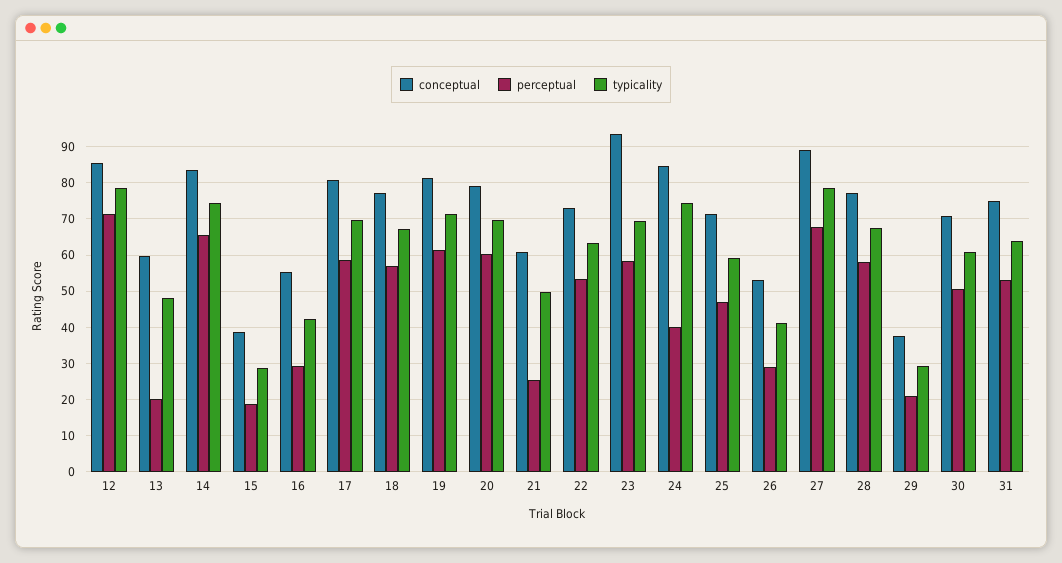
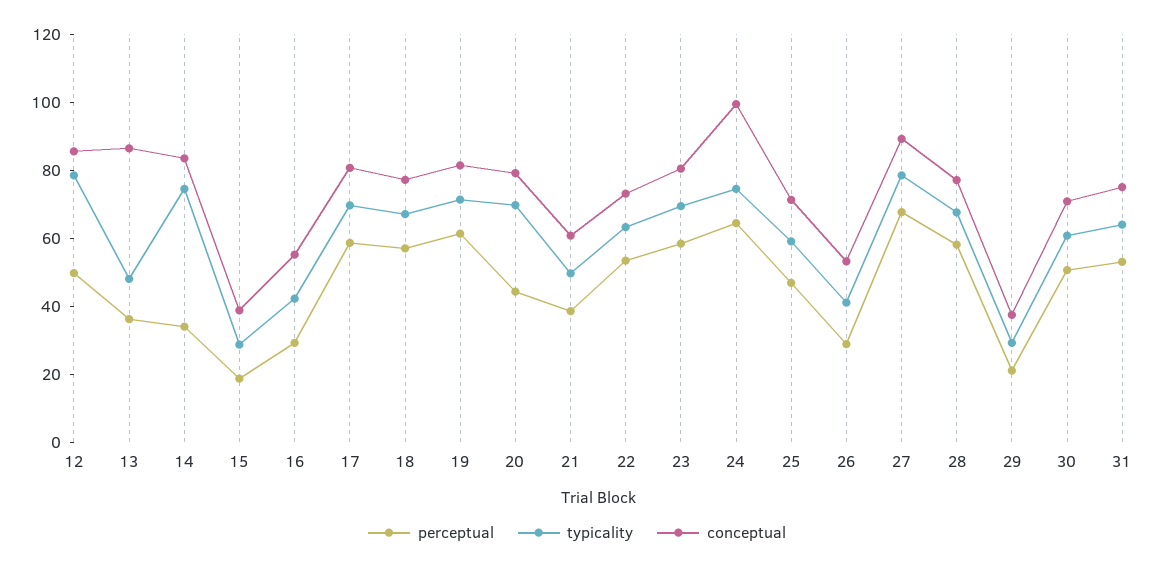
  {
    "conceptual": {
      "12": 86,
-     "13": 60,
+     "13": 85,
      "14": 84,
      "15": 38,
      "16": 56,
      "17": 80,
      "18": 78,
      "19": 82,
      "20": 80,
      "21": 60,
      "22": 74,
-     "23": 94,
+     "23": 80,
-     "24": 84,
+     "24": 100,
      "25": 72,
      "26": 54,
      "27": 90,
      "28": 78,
      "29": 38,
      "30": 70,
      "31": 76
    },
    "perceptual": {
-     "12": 72,
+     "12": 50,
-     "13": 20,
+     "13": 35,
-     "14": 66,
+     "14": 35,
      "15": 18,
      "16": 30,
      "17": 58,
      "18": 58,
      "19": 62,
-     "20": 60,
+     "20": 45,
-     "21": 26,
+     "21": 40,
      "22": 54,
      "23": 58,
-     "24": 40,
+     "24": 65,
      "25": 46,
      "26": 28,
      "27": 68,
      "28": 58,
      "29": 22,
      "30": 50,
      "31": 54
    },
    "typicality": {
      "12": 78,
      "13": 48,
      "14": 74,
      "15": 28,
      "16": 42,
      "17": 70,
      "18": 68,
      "19": 72,
      "20": 70,
      "21": 50,
      "22": 64,
      "23": 70,
      "24": 74,
      "25": 60,
      "26": 42,
      "27": 78,
      "28": 68,
      "29": 30,
      "30": 60,
      "31": 64
    }
  }

